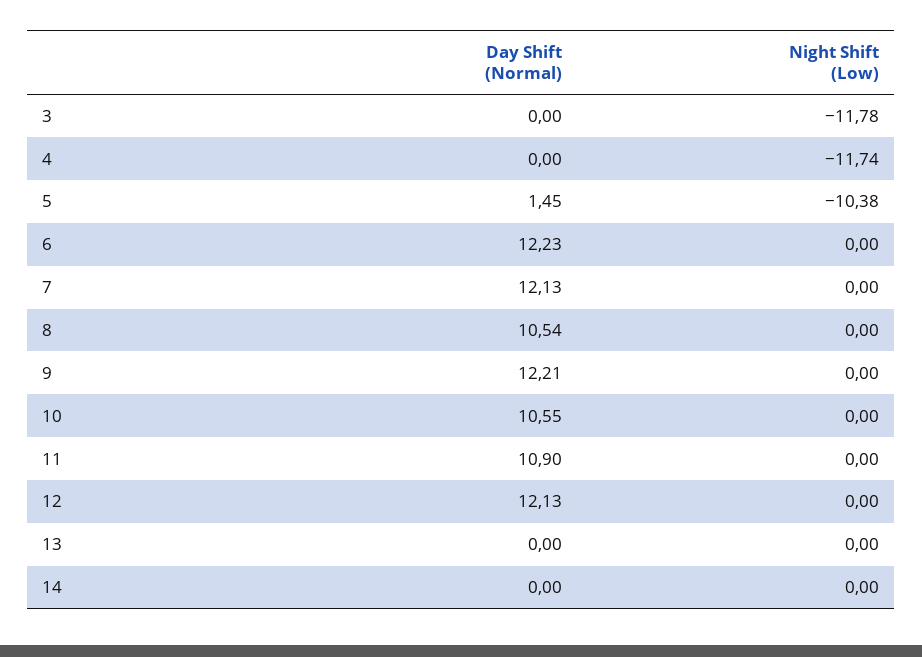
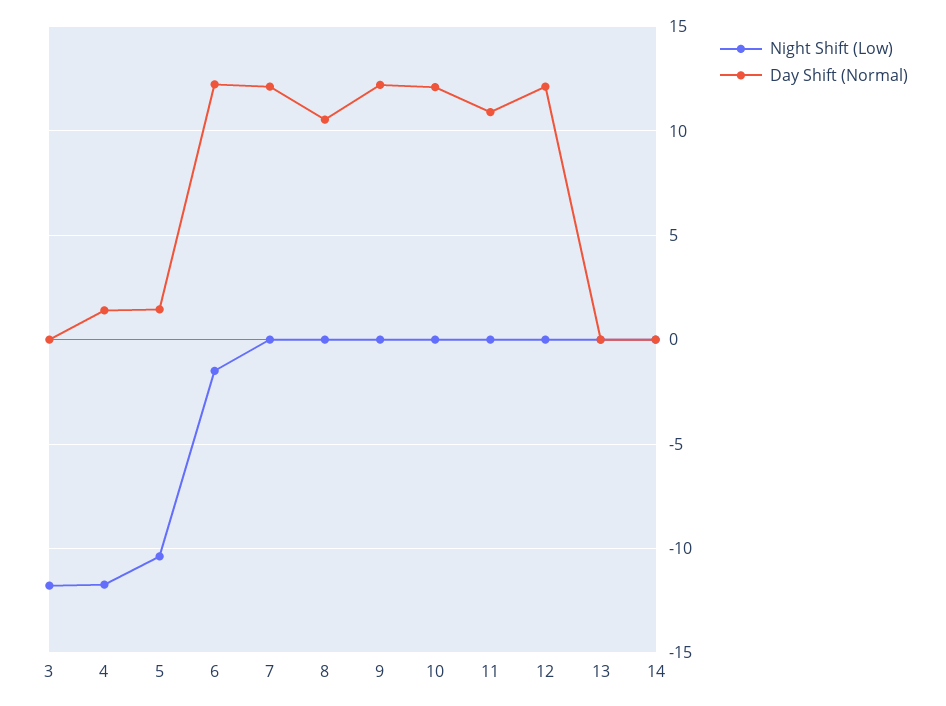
  {
    "Day Shift (Normal)": {
      "3": 0,
-     "4": 0,
+     "4": 1.5,
      "5": 1.45,
      "6": 12.23,
      "7": 12.13,
      "8": 10.54,
      "9": 12.21,
-     "10": 10.55,
+     "10": 12,
      "11": 10.9,
      "12": 12.13,
      "13": 0,
      "14": 0
    },
    "Night Shift (Low)": {
      "3": -11.78,
      "4": -11.74,
      "5": -10.38,
-     "6": 0,
+     "6": -1.5,
      "7": 0,
      "8": 0,
      "9": 0,
      "10": 0,
      "11": 0,
      "12": 0,
      "13": 0,
      "14": 0
    }
  }

